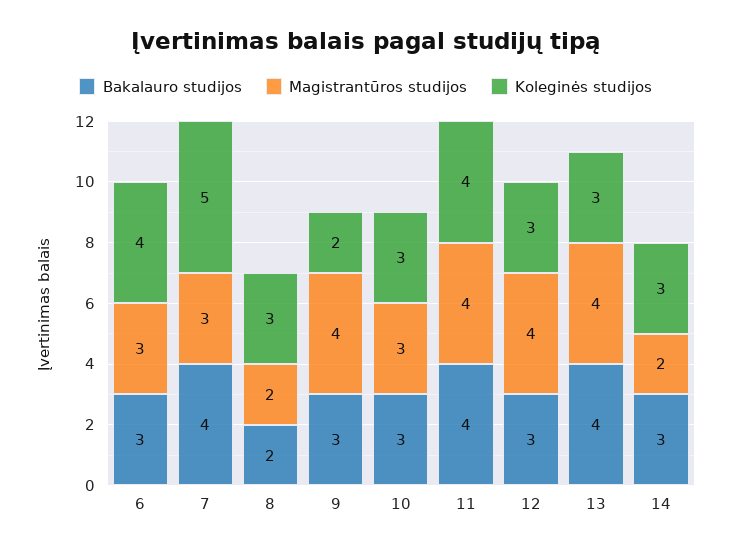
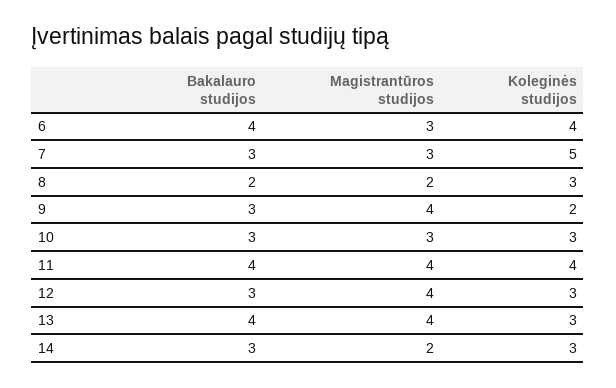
  {
    "Bakalauro studijos": {
-     "6": 3,
+     "6": 4,
-     "7": 4,
+     "7": 3,
      "8": 2,
      "9": 3,
      "10": 3,
      "11": 4,
      "12": 3,
      "13": 4,
      "14": 3
    },
    "Magistrantūros studijos": {
      "6": 3,
      "7": 3,
      "8": 2,
      "9": 4,
      "10": 3,
      "11": 4,
      "12": 4,
      "13": 4,
      "14": 2
    },
    "Koleginės studijos": {
      "6": 4,
      "7": 5,
      "8": 3,
      "9": 2,
      "10": 3,
      "11": 4,
      "12": 3,
      "13": 3,
      "14": 3
    }
  }

